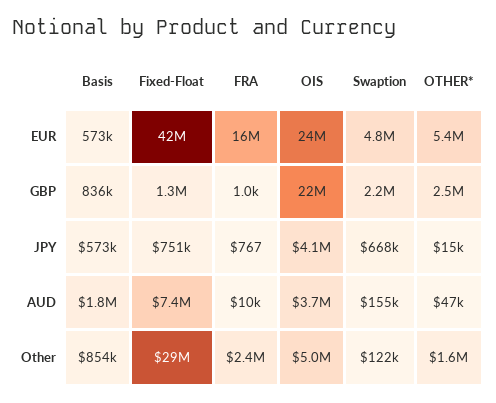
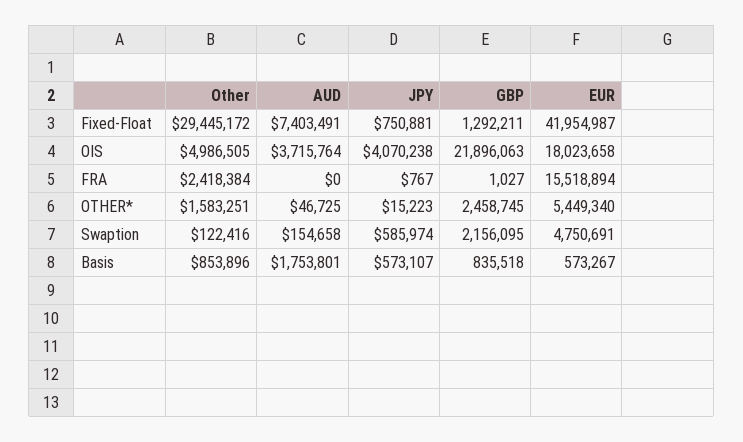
  {
    "Basis": {
      "EUR": 573267,
      "GBP": 835518,
      "JPY": 573107,
      "AUD": 1753801,
      "Other": 853896
    },
    "Fixed-Float": {
      "EUR": 41954987,
      "GBP": 1292211,
      "JPY": 750881,
      "AUD": 7403491,
      "Other": 29445172
    },
    "FRA": {
      "EUR": 15518894,
      "GBP": 1027,
      "JPY": 767,
-     "AUD": 10000,
+     "AUD": 0,
      "Other": 2418384
    },
    "OIS": {
-     "EUR": 24000000,
+     "EUR": 18023658,
      "GBP": 21896063,
      "JPY": 4070238,
      "AUD": 3715764,
      "Other": 4986505
    },
    "Swaption": {
      "EUR": 4750691,
      "GBP": 2156095,
-     "JPY": 668000,
+     "JPY": 585974,
      "AUD": 154658,
      "Other": 122416
    },
    "OTHER*": {
      "EUR": 5449340,
      "GBP": 2458745,
      "JPY": 15223,
      "AUD": 46725,
      "Other": 1583251
    }
  }

